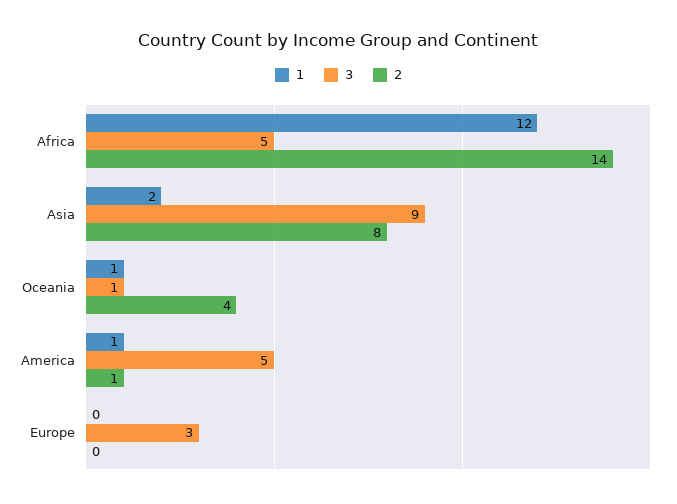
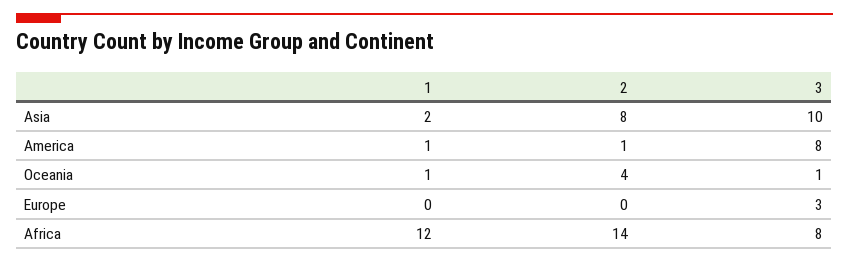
  {
    "1": {
      "Africa": 12,
      "Asia": 2,
      "Oceania": 1,
      "America": 1,
      "Europe": 0
    },
    "3": {
-     "Africa": 5,
+     "Africa": 8,
-     "Asia": 9,
+     "Asia": 10,
      "Oceania": 1,
-     "America": 5,
+     "America": 8,
      "Europe": 3
    },
    "2": {
      "Africa": 14,
      "Asia": 8,
      "Oceania": 4,
      "America": 1,
      "Europe": 0
    }
  }

